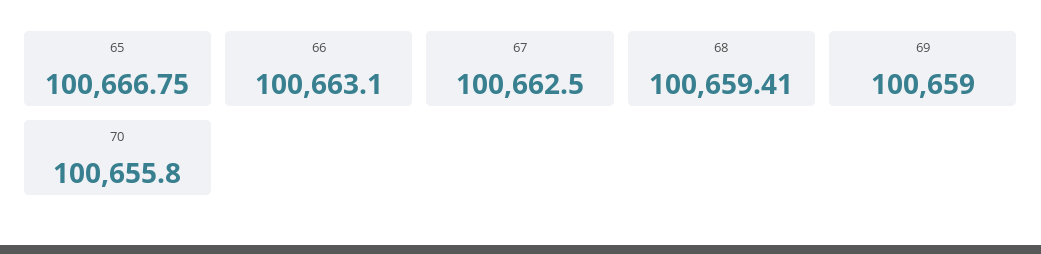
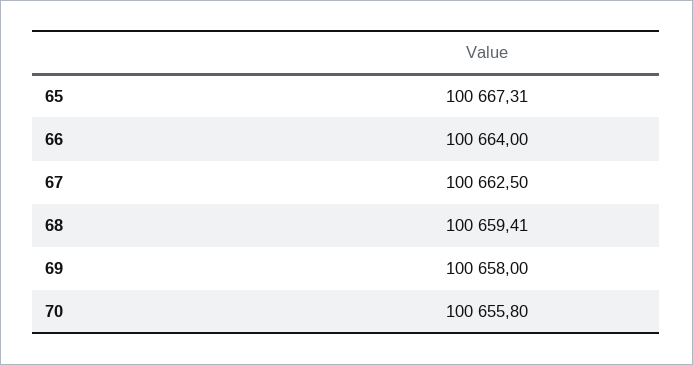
  {
-   "65": 100666.75,
+   "65": 100667.31,
-   "66": 100663.1,
+   "66": 100664,
    "67": 100662.5,
    "68": 100659.41,
-   "69": 100659,
+   "69": 100658,
    "70": 100655.8
  }

